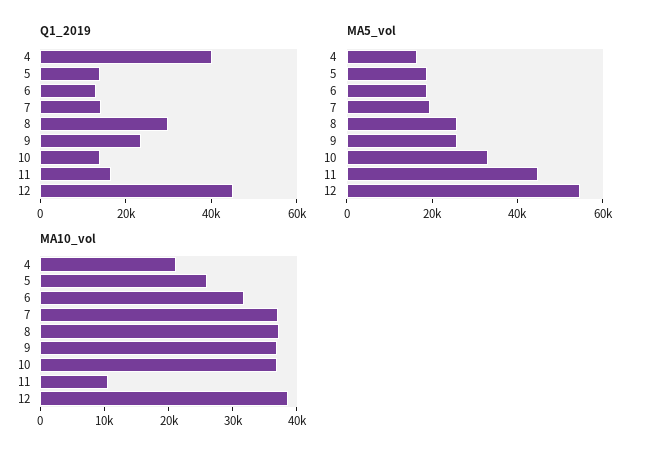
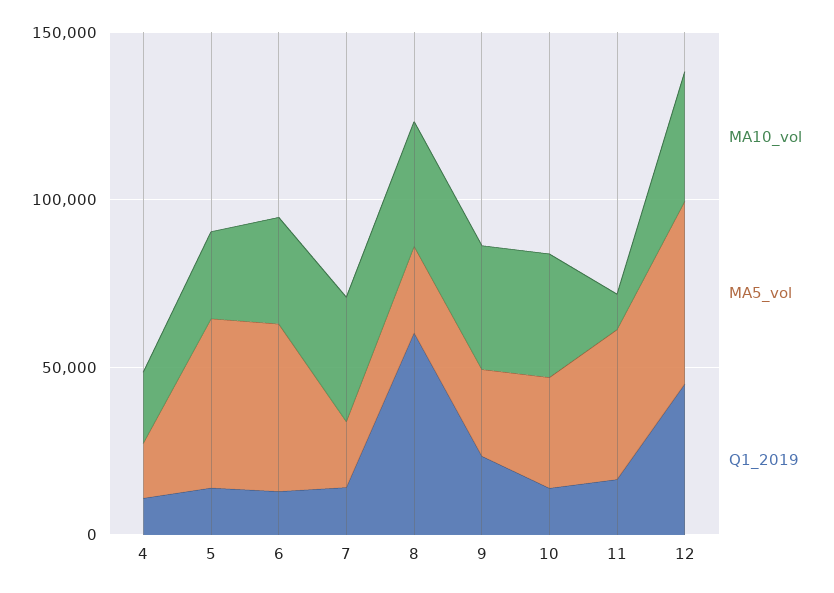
  {
    "Q1_2019": {
-     "4": 40000,
+     "4": 10000,
      "5": 15000,
      "6": 15000,
      "7": 15000,
-     "8": 30000,
+     "8": 60000,
      "9": 25000,
      "10": 15000,
      "11": 15000,
      "12": 45000
    },
    "MA5_vol": {
      "4": 15000,
-     "5": 20000,
+     "5": 50000,
-     "6": 20000,
+     "6": 50000,
      "7": 20000,
      "8": 25000,
      "9": 25000,
      "10": 35000,
      "11": 45000,
      "12": 55000
    },
    "MA10_vol": {
      "4": 22000,
      "5": 26000,
      "6": 32000,
      "7": 38000,
      "8": 38000,
      "9": 36000,
      "10": 36000,
      "11": 10000,
      "12": 38000
    }
  }

